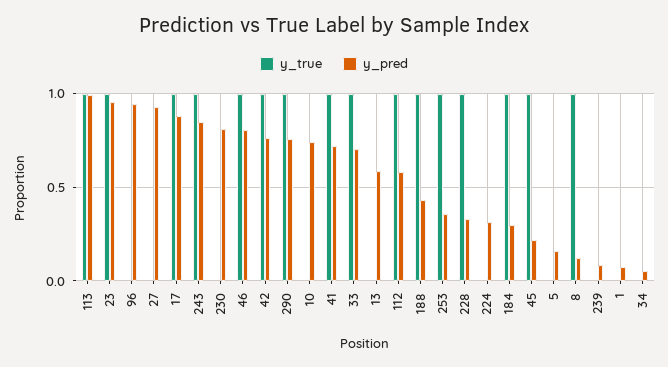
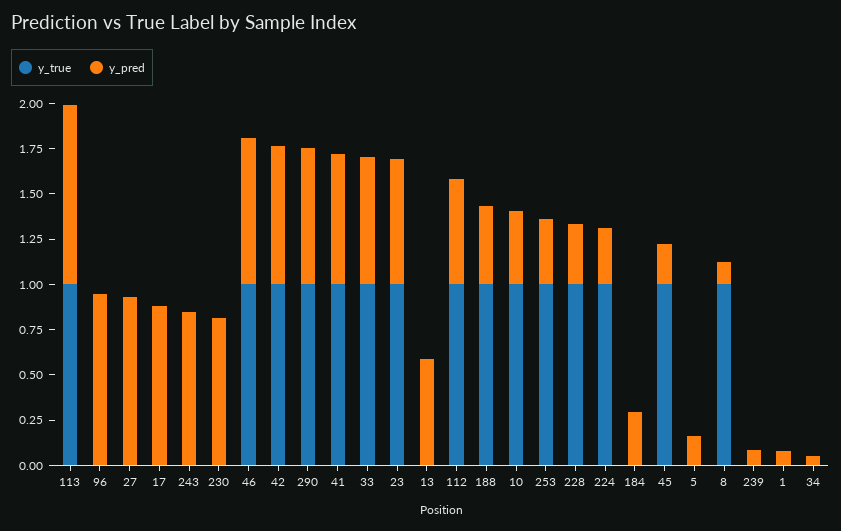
  {
    "y_true": {
      "113": 1,
      "23": 1,
      "96": 0,
      "27": 0,
-     "17": 1,
+     "17": 0,
-     "243": 1,
+     "243": 0,
      "230": 0,
      "46": 1,
      "42": 1,
      "290": 1,
-     "10": 0,
+     "10": 1,
      "41": 1,
      "33": 1,
      "13": 0,
      "112": 1,
      "188": 1,
      "253": 1,
      "228": 1,
-     "224": 0,
+     "224": 1,
-     "184": 1,
+     "184": 0,
      "45": 1,
      "5": 0,
      "8": 1,
      "239": 0,
      "1": 0,
      "34": 0
    },
    "y_pred": {
      "113": 1,
-     "23": 0.95,
+     "23": 0.7,
      "96": 0.95,
      "27": 0.95,
      "17": 0.9,
      "243": 0.85,
      "230": 0.8,
      "46": 0.8,
      "42": 0.75,
      "290": 0.75,
-     "10": 0.75,
+     "10": 0.4,
      "41": 0.7,
      "33": 0.7,
      "13": 0.6,
      "112": 0.6,
      "188": 0.45,
      "253": 0.35,
      "228": 0.35,
      "224": 0.3,
      "184": 0.3,
      "45": 0.2,
      "5": 0.15,
      "8": 0.1,
      "239": 0.1,
      "1": 0.1,
      "34": 0.05
    }
  }

